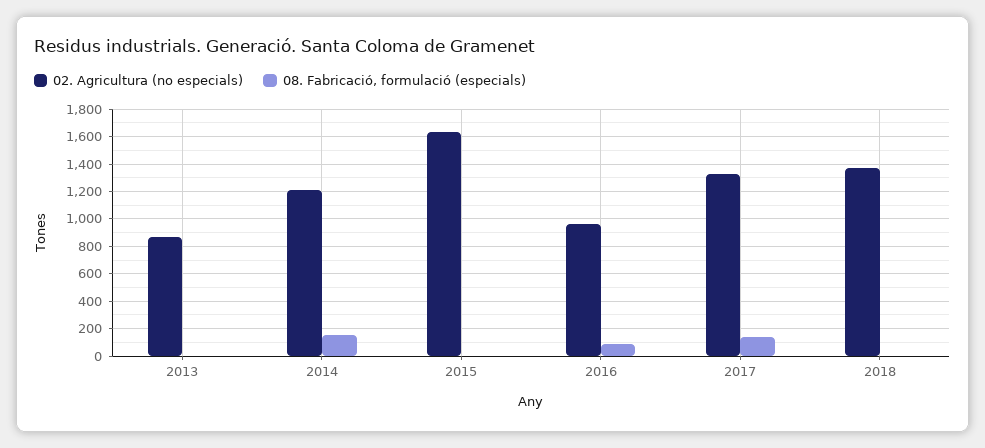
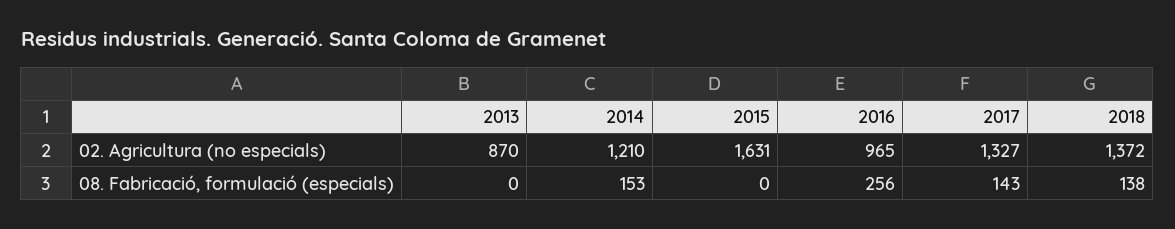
  {
    "02. Agricultura (no especials)": {
      "2013": 870,
      "2014": 1210,
      "2015": 1631,
      "2016": 965,
      "2017": 1327,
      "2018": 1372
    },
    "08. Fabricació, formulació (especials)": {
      "2013": 0,
      "2014": 153,
      "2015": 0,
-     "2016": 100,
+     "2016": 256,
      "2017": 143,
-     "2018": 0
+     "2018": 138
    }
  }

